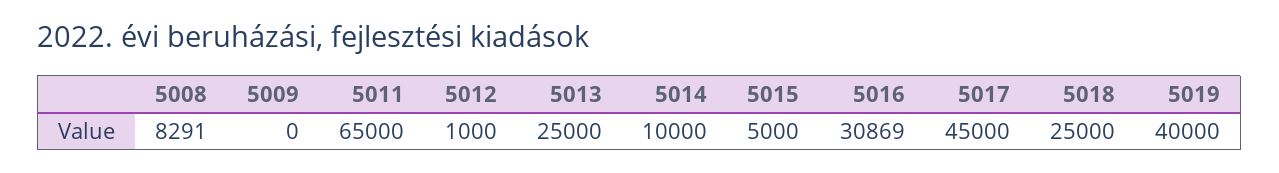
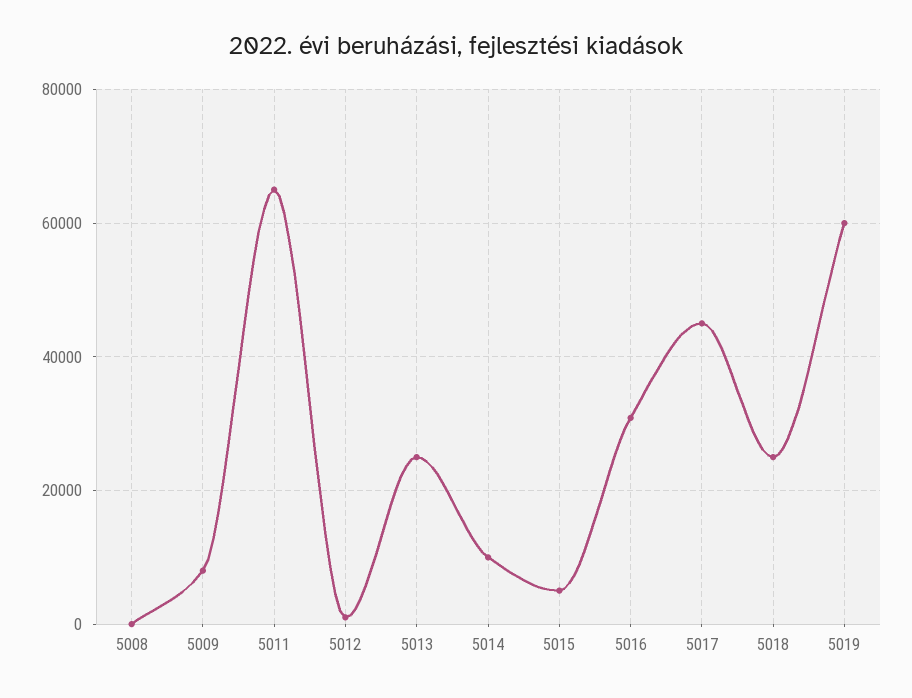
  {
-   "5008": 8291,
+   "5008": 0,
-   "5009": 0,
+   "5009": 8000,
    "5011": 65000,
    "5012": 1000,
    "5013": 25000,
    "5014": 10000,
    "5015": 5000,
    "5016": 30869,
    "5017": 45000,
    "5018": 25000,
-   "5019": 40000
+   "5019": 60000
  }

